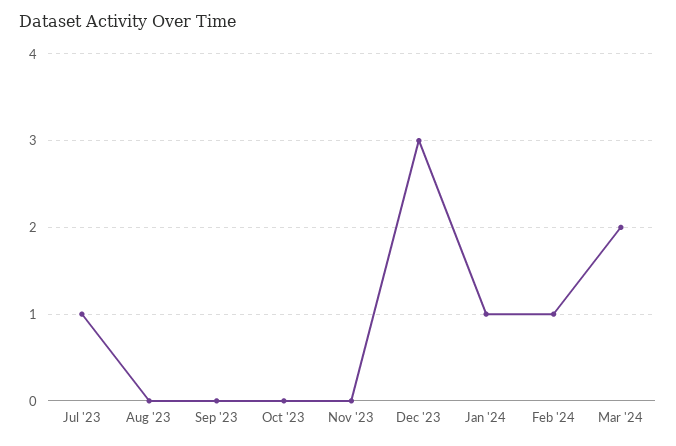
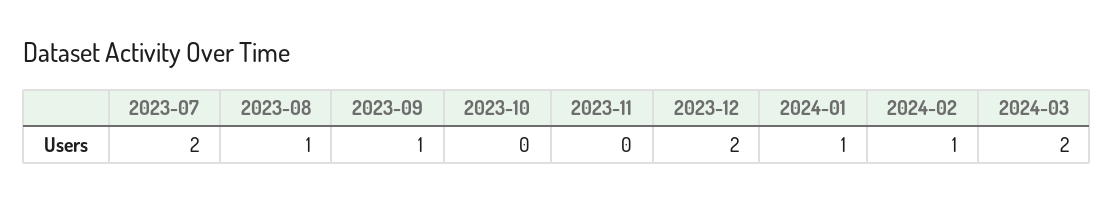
  {
-   "Jul '23": 1,
+   "Jul '23": 2,
-   "Aug '23": 0,
+   "Aug '23": 1,
-   "Sep '23": 0,
+   "Sep '23": 1,
    "Oct '23": 0,
    "Nov '23": 0,
-   "Dec '23": 3,
+   "Dec '23": 2,
    "Jan '24": 1,
    "Feb '24": 1,
    "Mar '24": 2
  }

